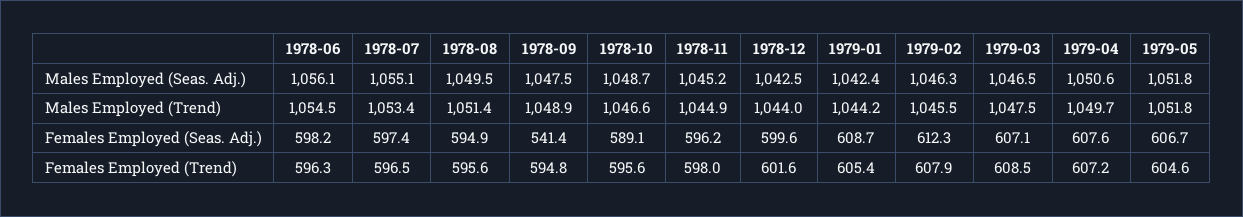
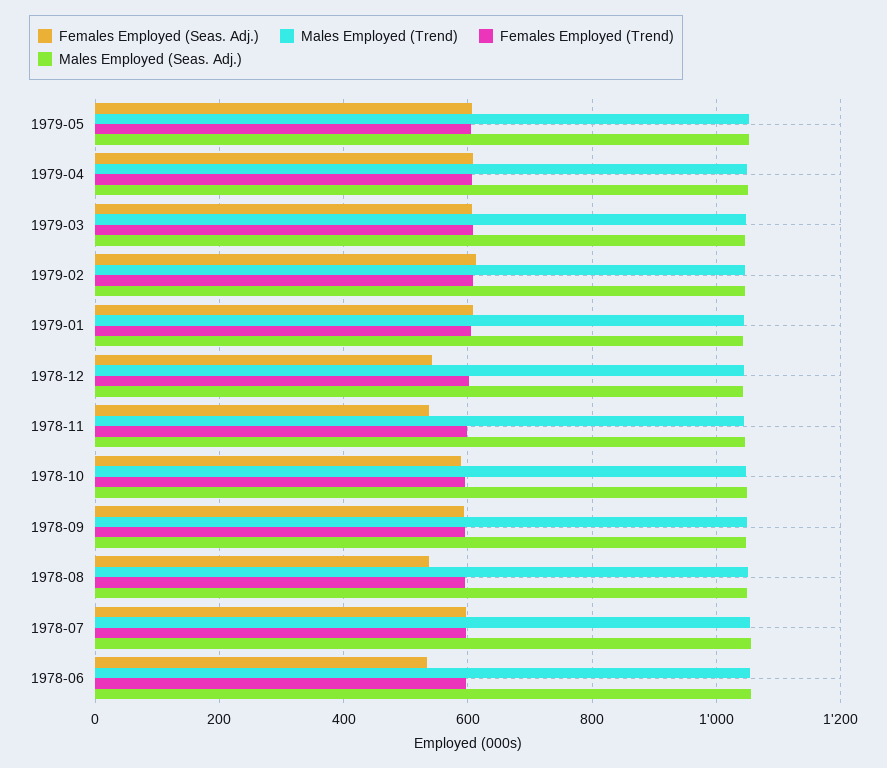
  {
    "Males Employed (Seas. Adj.)": {
      "1978-06": 1056.1,
      "1978-07": 1055.1,
      "1978-08": 1049.5,
      "1978-09": 1047.5,
      "1978-10": 1048.7,
      "1978-11": 1045.2,
      "1978-12": 1042.5,
      "1979-01": 1042.4,
      "1979-02": 1046.3,
      "1979-03": 1046.5,
      "1979-04": 1050.6,
      "1979-05": 1051.8
    },
    "Males Employed (Trend)": {
      "1978-06": 1054.5,
      "1978-07": 1053.4,
      "1978-08": 1051.4,
      "1978-09": 1048.9,
      "1978-10": 1046.6,
      "1978-11": 1044.9,
      "1978-12": 1044,
      "1979-01": 1044.2,
      "1979-02": 1045.5,
      "1979-03": 1047.5,
      "1979-04": 1049.7,
      "1979-05": 1051.8
    },
    "Females Employed (Seas. Adj.)": {
-     "1978-06": 598.2,
+     "1978-06": 540,
      "1978-07": 597.4,
-     "1978-08": 594.9,
+     "1978-08": 540,
-     "1978-09": 541.4,
+     "1978-09": 600,
      "1978-10": 589.1,
-     "1978-11": 596.2,
+     "1978-11": 540,
-     "1978-12": 599.6,
+     "1978-12": 540,
      "1979-01": 608.7,
      "1979-02": 612.3,
      "1979-03": 607.1,
      "1979-04": 607.6,
      "1979-05": 606.7
    },
    "Females Employed (Trend)": {
      "1978-06": 596.3,
      "1978-07": 596.5,
      "1978-08": 595.6,
      "1978-09": 594.8,
      "1978-10": 595.6,
      "1978-11": 598,
      "1978-12": 601.6,
      "1979-01": 605.4,
      "1979-02": 607.9,
      "1979-03": 608.5,
      "1979-04": 607.2,
      "1979-05": 604.6
    }
  }

